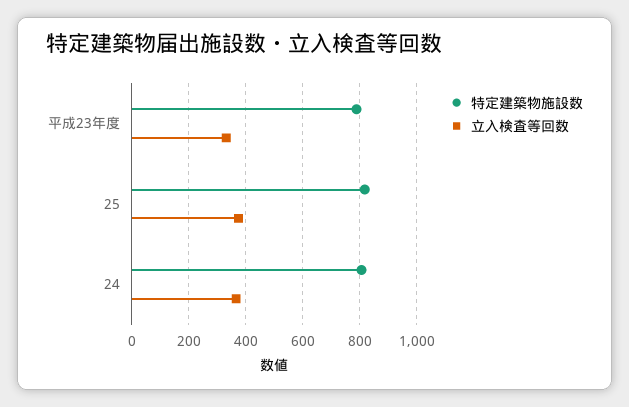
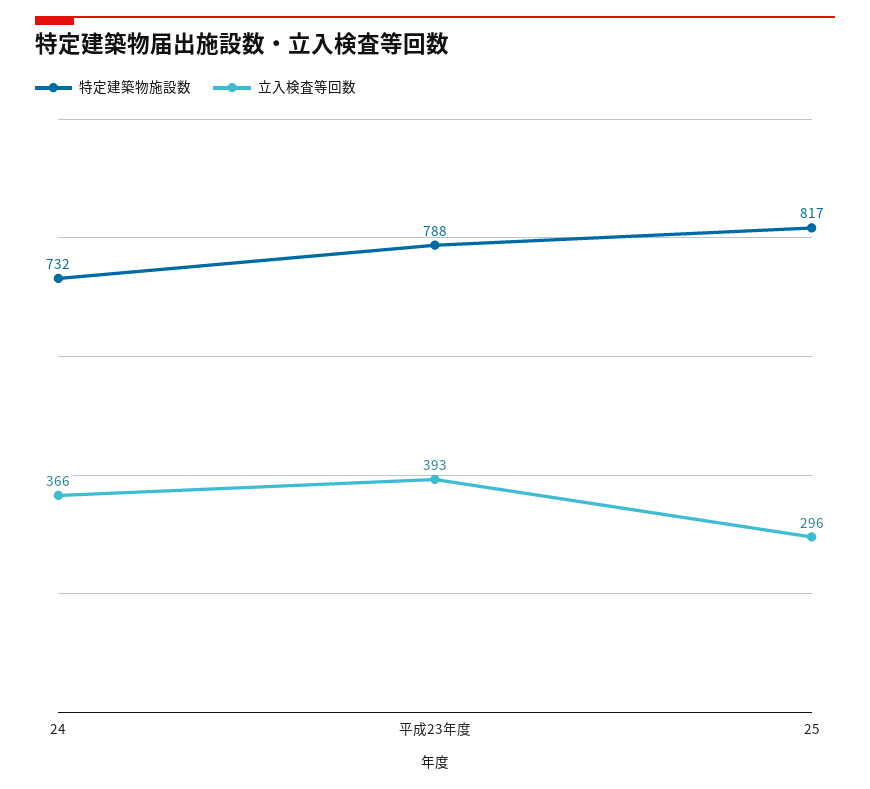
  {
    "特定建築物施設数": {
      "平成23年度": 788,
      "25": 817,
-     "24": 800
+     "24": 732
    },
    "立入検査等回数": {
-     "平成23年度": 325,
+     "平成23年度": 393,
-     "25": 375,
+     "25": 296,
      "24": 366
    }
  }

